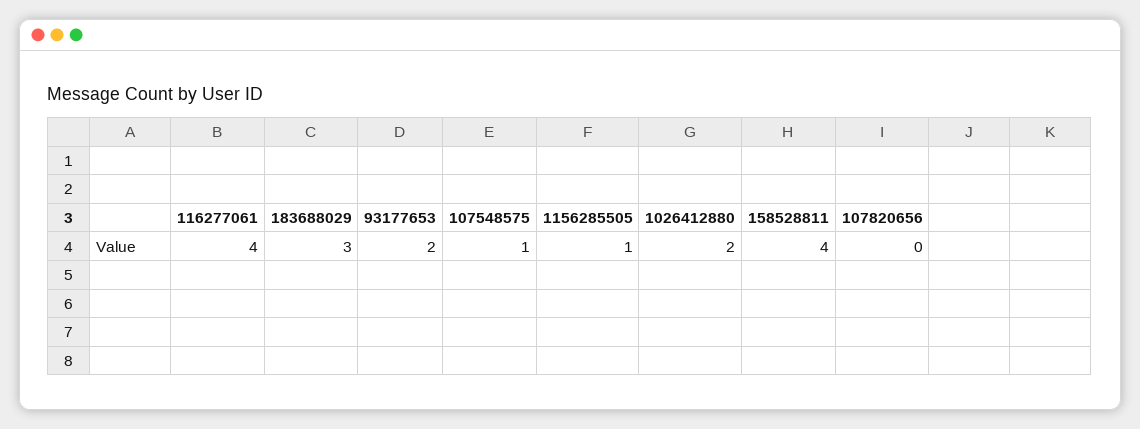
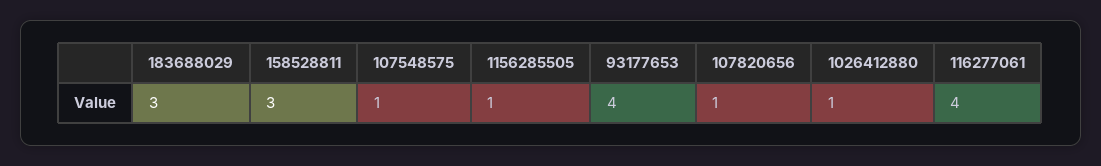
  {
    "116277061": 4,
    "183688029": 3,
-   "93177653": 2,
+   "93177653": 4,
    "107548575": 1,
    "1156285505": 1,
-   "1026412880": 2,
+   "1026412880": 1,
-   "158528811": 4,
+   "158528811": 3,
-   "107820656": 0
+   "107820656": 1
  }

